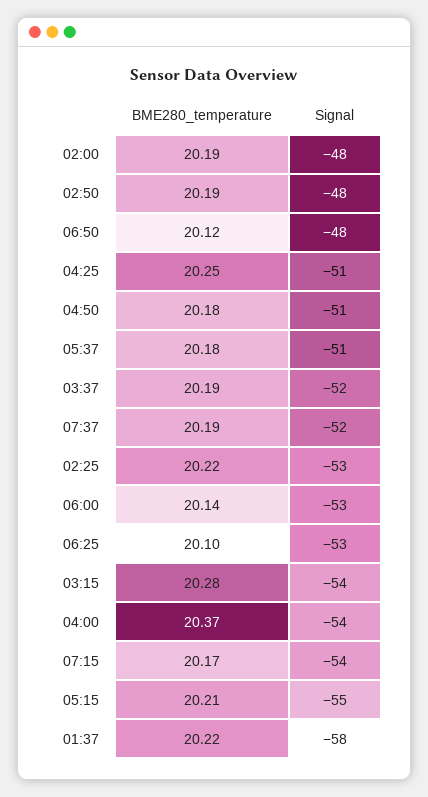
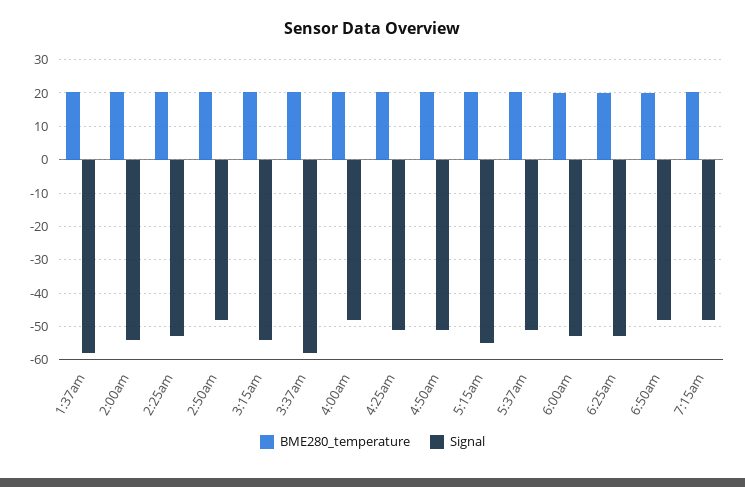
  {
    "BME280_temperature": {
      "02:00": 20.19,
      "02:50": 20.19,
      "06:50": 20.12,
      "04:25": 20.25,
      "04:50": 20.18,
      "05:37": 20.18,
      "03:37": 20.19,
-     "07:37": 20.19,
      "02:25": 20.22,
      "06:00": 20.14,
      "06:25": 20.1,
      "03:15": 20.28,
      "04:00": 20.37,
      "07:15": 20.17,
      "05:15": 20.21,
      "01:37": 20.22
    },
    "Signal": {
-     "02:00": -48,
+     "02:00": -54,
      "02:50": -48,
      "06:50": -48,
      "04:25": -51,
      "04:50": -51,
      "05:37": -51,
-     "03:37": -52,
+     "03:37": -58,
-     "07:37": -52,
      "02:25": -53,
      "06:00": -53,
      "06:25": -53,
      "03:15": -54,
-     "04:00": -54,
+     "04:00": -48,
-     "07:15": -54,
+     "07:15": -48,
      "05:15": -55,
      "01:37": -58
    }
  }

